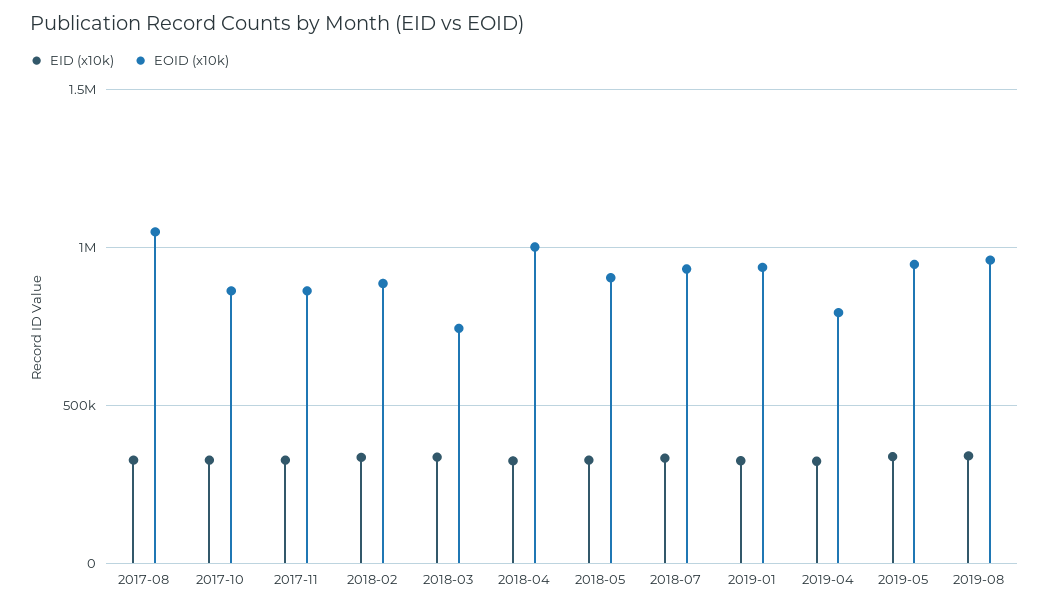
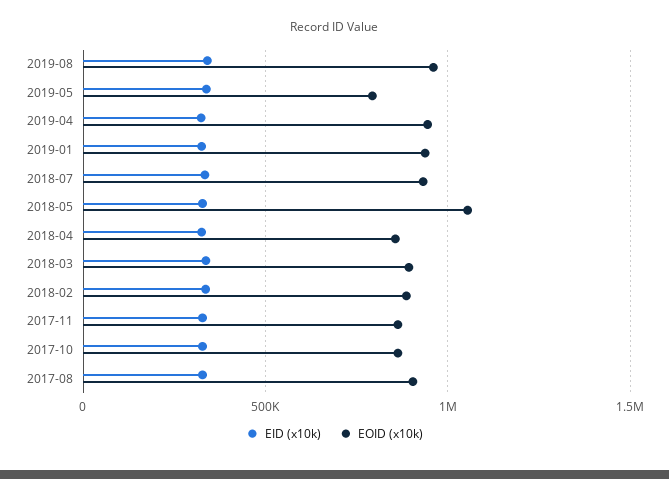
  {
    "EID (x10k)": {
      "2017-08": 350000,
      "2017-10": 350000,
      "2017-11": 350000,
      "2018-02": 350000,
      "2018-03": 350000,
      "2018-04": 300000,
      "2018-05": 350000,
      "2018-07": 350000,
      "2019-01": 350000,
      "2019-04": 300000,
      "2019-05": 350000,
      "2019-08": 350000
    },
    "EOID (x10k)": {
-     "2017-08": 1050000,
+     "2017-08": 900000,
      "2017-10": 850000,
      "2017-11": 850000,
      "2018-02": 900000,
-     "2018-03": 750000,
+     "2018-03": 900000,
-     "2018-04": 1000000,
+     "2018-04": 850000,
-     "2018-05": 900000,
+     "2018-05": 1050000,
      "2018-07": 950000,
      "2019-01": 950000,
-     "2019-04": 800000,
+     "2019-04": 950000,
-     "2019-05": 950000,
+     "2019-05": 800000,
      "2019-08": 950000
    }
  }

